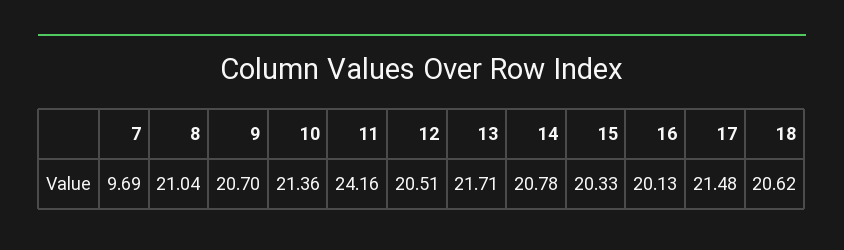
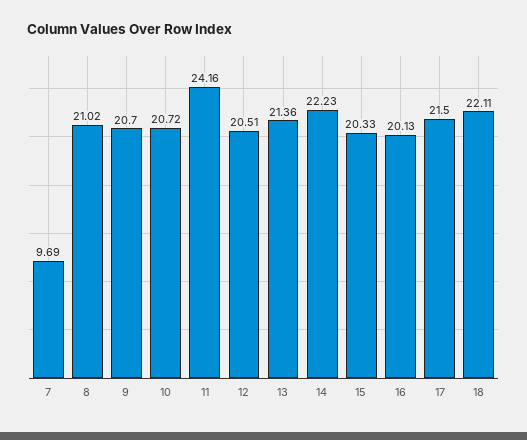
  {
    "7": 9.69,
-   "8": 21.04,
+   "8": 21.02,
    "9": 20.7,
-   "10": 21.36,
+   "10": 20.72,
    "11": 24.16,
    "12": 20.51,
-   "13": 21.71,
+   "13": 21.36,
-   "14": 20.78,
+   "14": 22.23,
    "15": 20.33,
    "16": 20.13,
-   "17": 21.48,
+   "17": 21.5,
-   "18": 20.62
+   "18": 22.11
  }

